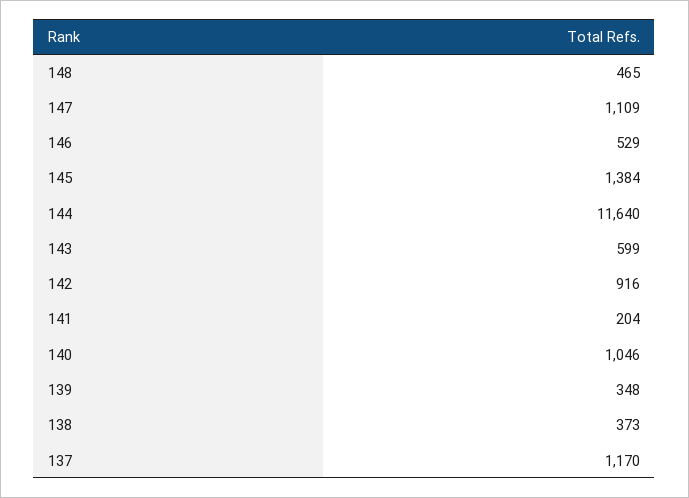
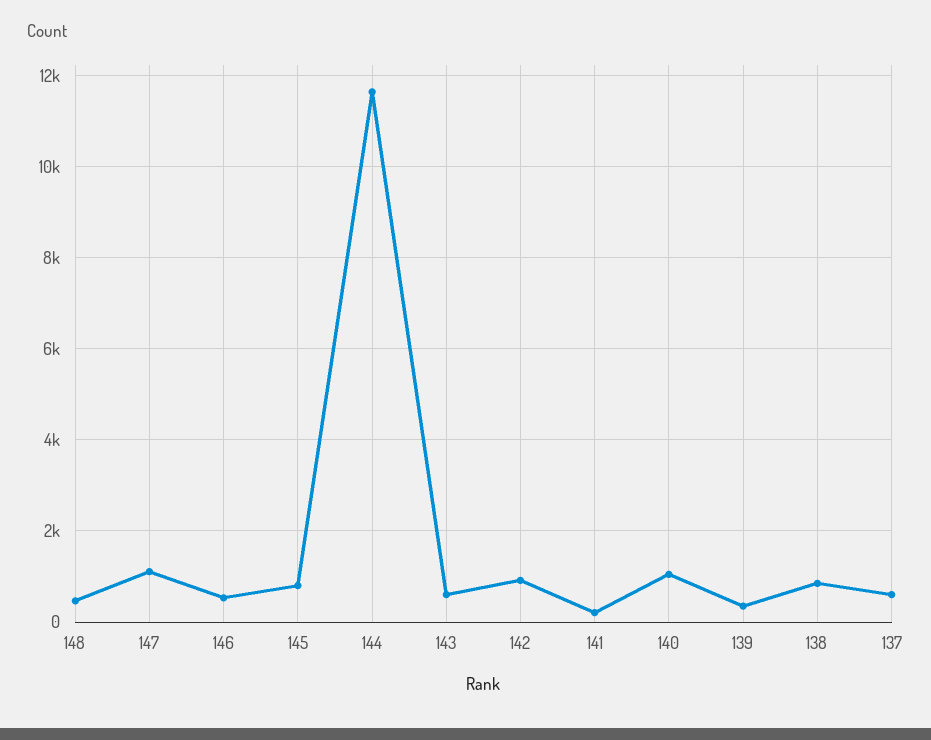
  {
    "148": 465,
    "147": 1109,
    "146": 529,
-   "145": 1384,
+   "145": 800,
    "144": 11640,
    "143": 599,
    "142": 916,
    "141": 204,
    "140": 1046,
    "139": 348,
-   "138": 373,
+   "138": 800,
-   "137": 1170
+   "137": 600
  }

